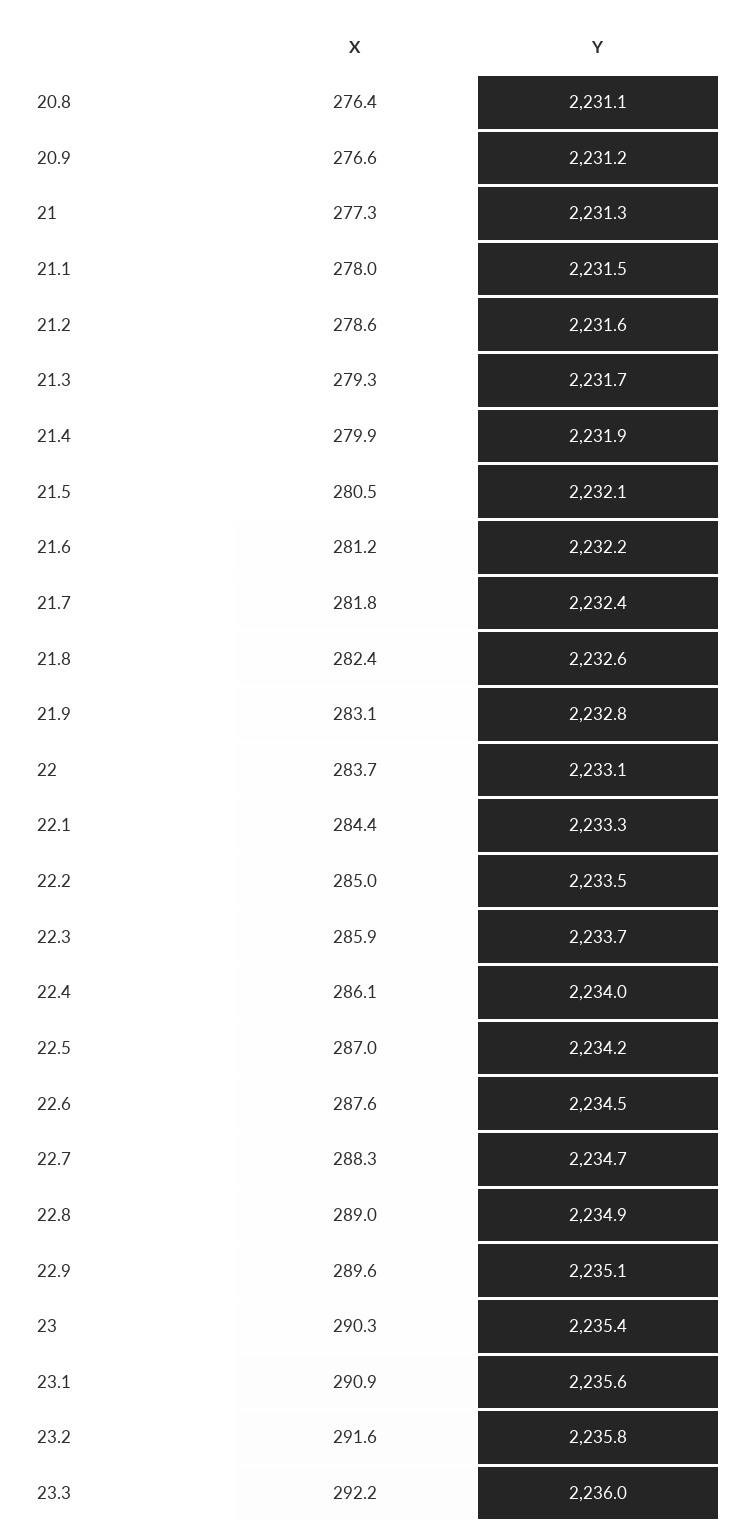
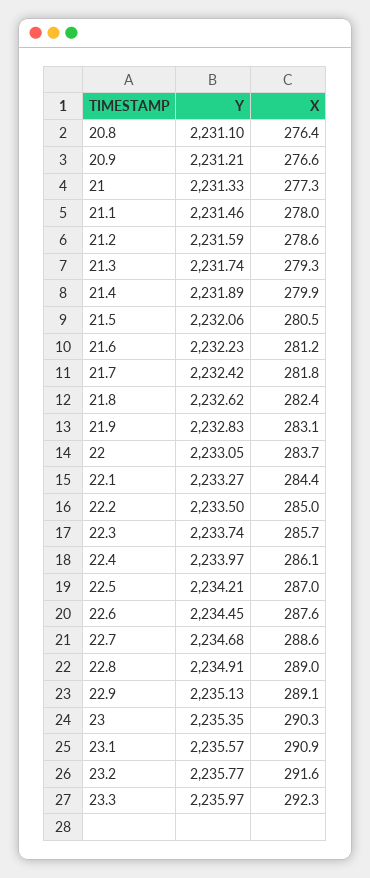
  {
    "X": {
      "20.8": 276.4,
      "20.9": 276.6,
      "21": 277.3,
      "21.1": 278,
      "21.2": 278.6,
      "21.3": 279.3,
      "21.4": 279.9,
      "21.5": 280.5,
      "21.6": 281.2,
      "21.7": 281.8,
      "21.8": 282.4,
      "21.9": 283.1,
      "22": 283.7,
      "22.1": 284.4,
      "22.2": 285,
-     "22.3": 285.9,
+     "22.3": 285.7,
      "22.4": 286.1,
      "22.5": 287,
      "22.6": 287.6,
-     "22.7": 288.3,
+     "22.7": 288.6,
      "22.8": 289,
-     "22.9": 289.6,
+     "22.9": 289.1,
      "23": 290.3,
      "23.1": 290.9,
      "23.2": 291.6,
-     "23.3": 292.2
+     "23.3": 292.3
    },
    "Y": {
      "20.8": 2231.1,
      "20.9": 2231.21,
      "21": 2231.33,
      "21.1": 2231.46,
      "21.2": 2231.59,
      "21.3": 2231.74,
      "21.4": 2231.89,
      "21.5": 2232.06,
      "21.6": 2232.23,
      "21.7": 2232.42,
      "21.8": 2232.62,
      "21.9": 2232.83,
      "22": 2233.05,
      "22.1": 2233.27,
      "22.2": 2233.5,
      "22.3": 2233.74,
      "22.4": 2233.97,
      "22.5": 2234.21,
      "22.6": 2234.45,
      "22.7": 2234.68,
      "22.8": 2234.91,
      "22.9": 2235.13,
      "23": 2235.35,
      "23.1": 2235.57,
      "23.2": 2235.77,
      "23.3": 2235.97
    }
  }

